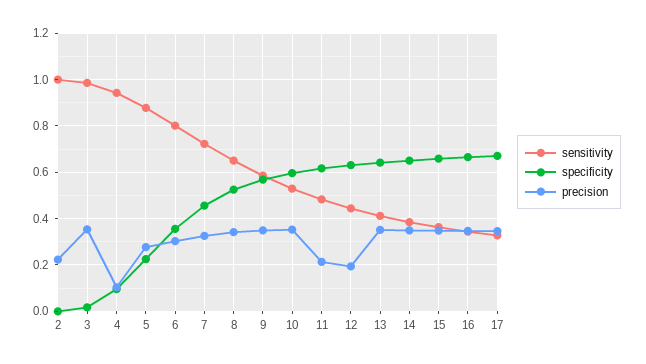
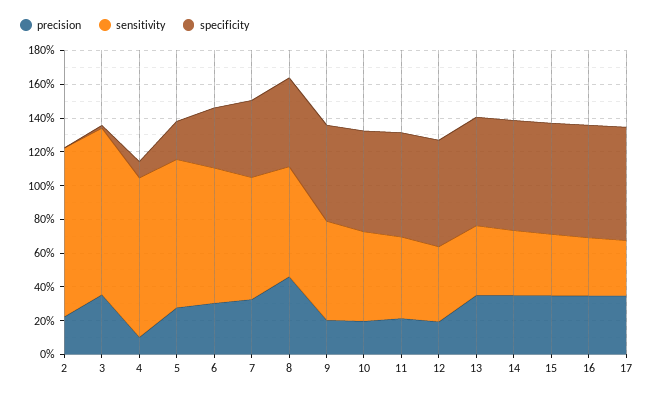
  {
    "sensitivity": {
      "2": 1,
      "3": 1,
      "4": 0.95,
      "5": 0.9,
      "6": 0.8,
      "7": 0.7,
      "8": 0.65,
      "9": 0.6,
      "10": 0.55,
      "11": 0.5,
      "12": 0.45,
      "13": 0.4,
      "14": 0.4,
      "15": 0.35,
      "16": 0.35,
      "17": 0.35
    },
    "specificity": {
      "2": 0,
      "3": 0,
      "4": 0.1,
      "5": 0.25,
      "6": 0.35,
      "7": 0.45,
      "8": 0.5,
      "9": 0.55,
      "10": 0.6,
      "11": 0.6,
      "12": 0.65,
      "13": 0.65,
      "14": 0.65,
      "15": 0.65,
      "16": 0.65,
      "17": 0.65
    },
    "precision": {
      "2": 0.2,
      "3": 0.35,
      "4": 0.1,
      "5": 0.3,
      "6": 0.3,
      "7": 0.35,
-     "8": 0.35,
+     "8": 0.45,
-     "9": 0.35,
+     "9": 0.2,
-     "10": 0.35,
+     "10": 0.2,
      "11": 0.2,
      "12": 0.2,
      "13": 0.35,
      "14": 0.35,
      "15": 0.35,
      "16": 0.35,
      "17": 0.35
    }
  }

